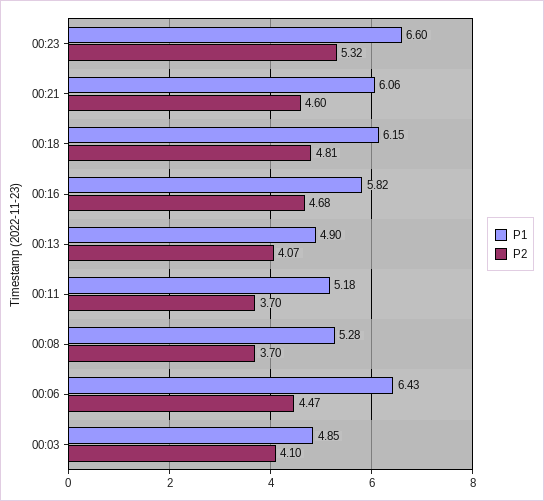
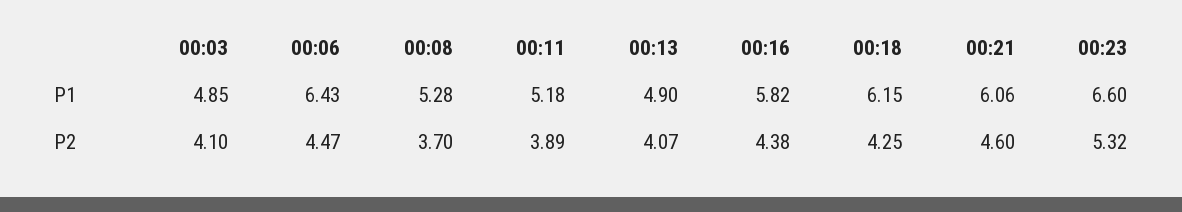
  {
    "P1": {
      "00:23": 6.6,
      "00:21": 6.06,
      "00:18": 6.15,
      "00:16": 5.82,
      "00:13": 4.9,
      "00:11": 5.18,
      "00:08": 5.28,
      "00:06": 6.43,
      "00:03": 4.85
    },
    "P2": {
      "00:23": 5.32,
      "00:21": 4.6,
-     "00:18": 4.81,
+     "00:18": 4.25,
-     "00:16": 4.68,
+     "00:16": 4.38,
      "00:13": 4.07,
-     "00:11": 3.7,
+     "00:11": 3.89,
      "00:08": 3.7,
      "00:06": 4.47,
      "00:03": 4.1
    }
  }

